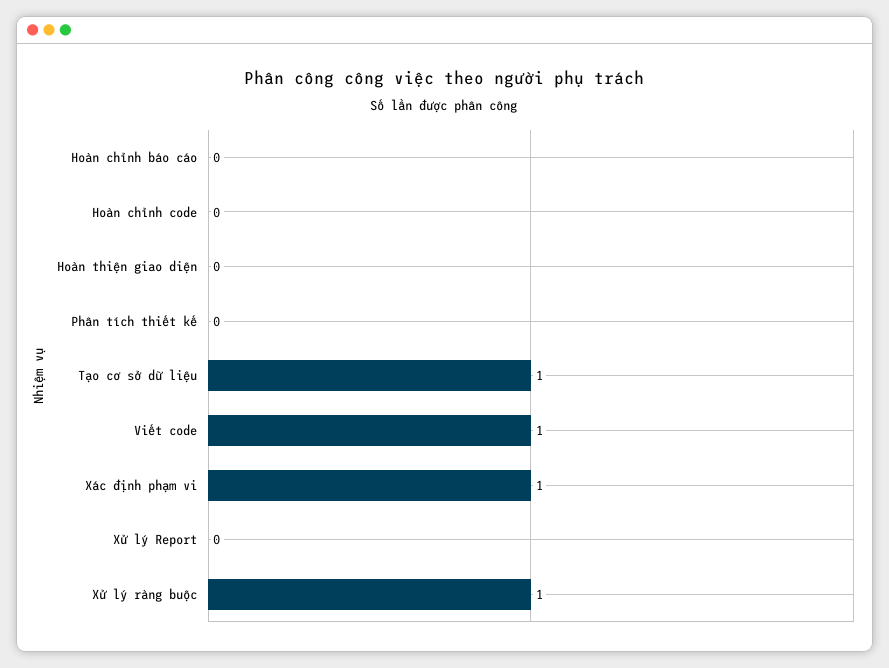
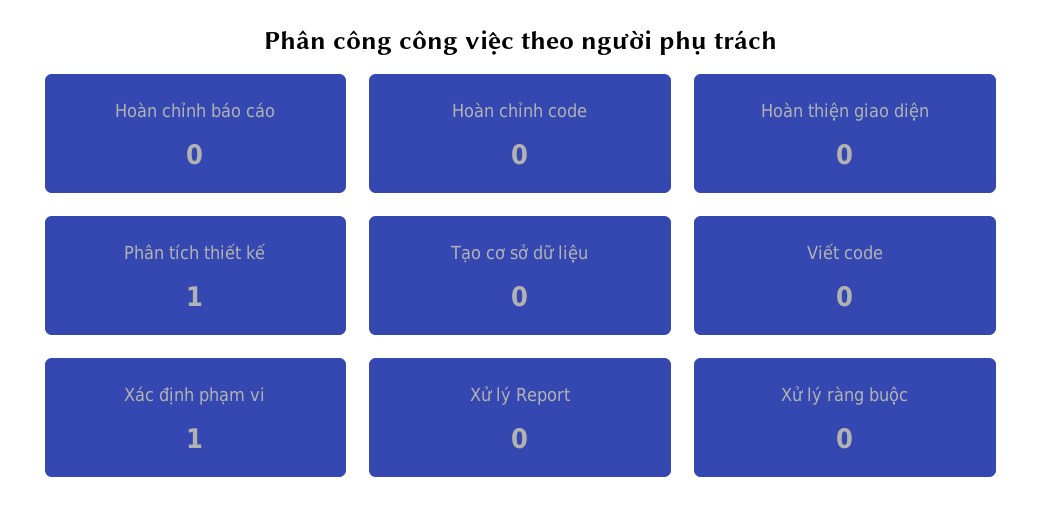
  {
    "Hoàn chỉnh báo cáo": 0,
    "Hoàn chỉnh code": 0,
    "Hoàn thiện giao diện": 0,
-   "Phân tích thiết kế": 0,
+   "Phân tích thiết kế": 1,
-   "Tạo cơ sở dữ liệu": 1,
+   "Tạo cơ sở dữ liệu": 0,
-   "Viết code": 1,
+   "Viết code": 0,
    "Xác định phạm vi": 1,
    "Xử lý Report": 0,
-   "Xử lý ràng buộc": 1
+   "Xử lý ràng buộc": 0
  }

